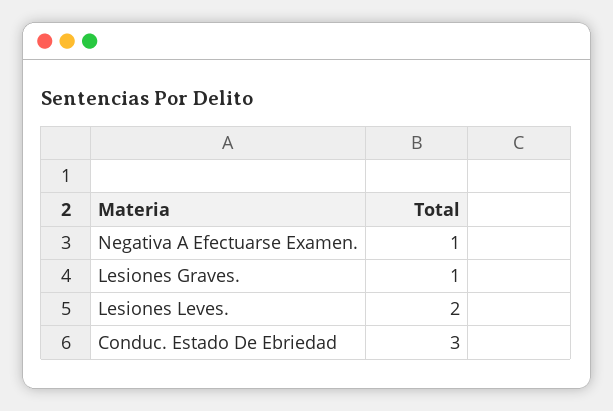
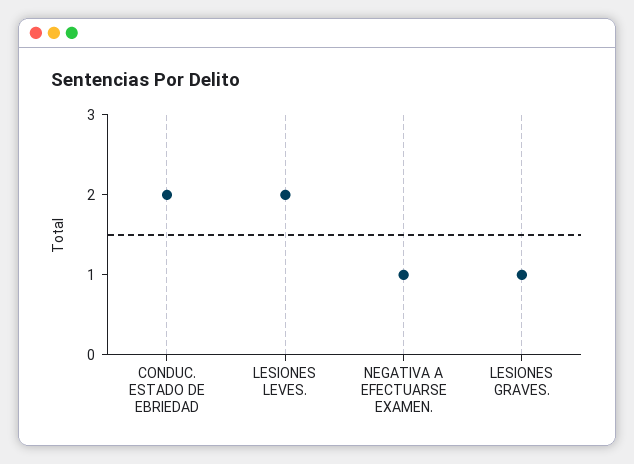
  {
    "Negativa A Efectuarse Examen.": 1,
    "Lesiones Graves.": 1,
    "Lesiones Leves.": 2,
-   "Conduc. Estado De Ebriedad": 3
+   "Conduc. Estado De Ebriedad": 2
  }

